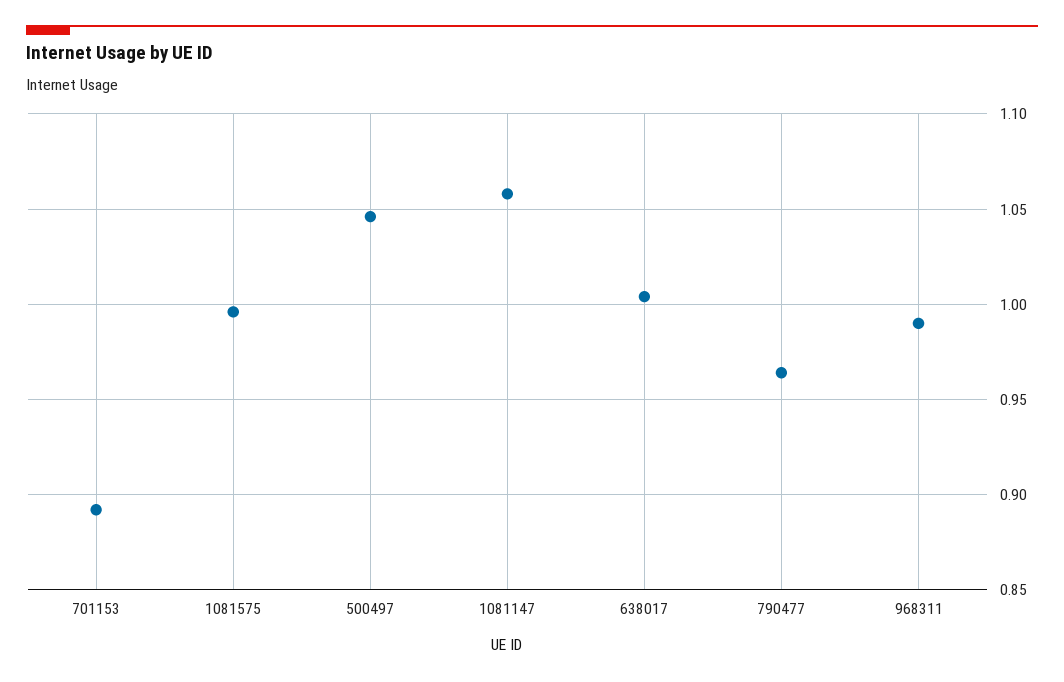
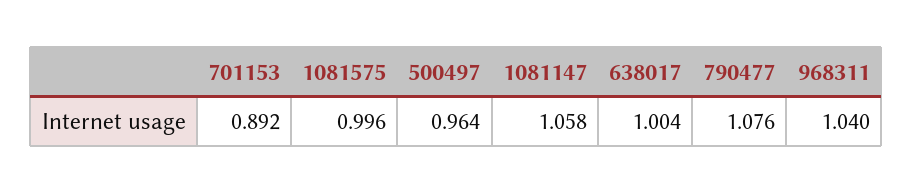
  {
    "701153": 0.892,
    "1081575": 0.996,
-   "500497": 1.045,
+   "500497": 0.964,
    "1081147": 1.058,
    "638017": 1.004,
-   "790477": 0.965,
+   "790477": 1.076,
-   "968311": 0.99
+   "968311": 1.04
  }

